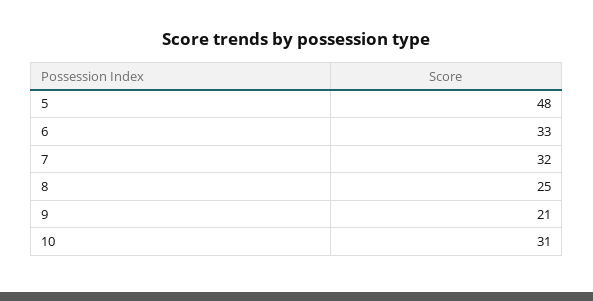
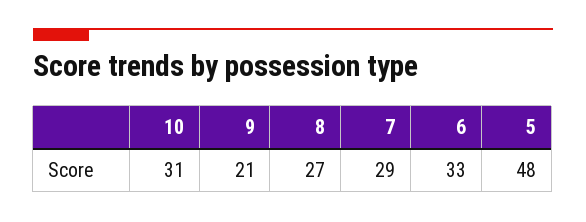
  {
    "5": 48,
    "6": 33,
-   "7": 32,
+   "7": 29,
-   "8": 25,
+   "8": 27,
    "9": 21,
    "10": 31
  }

